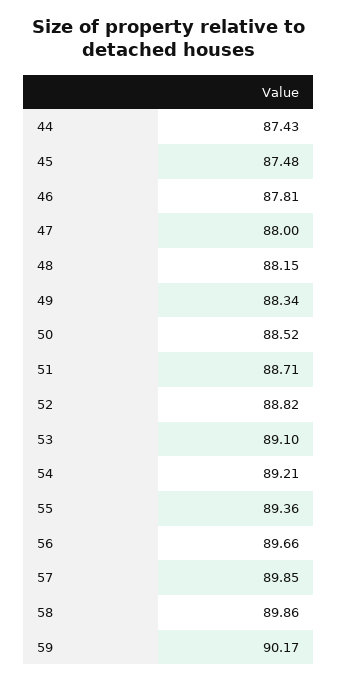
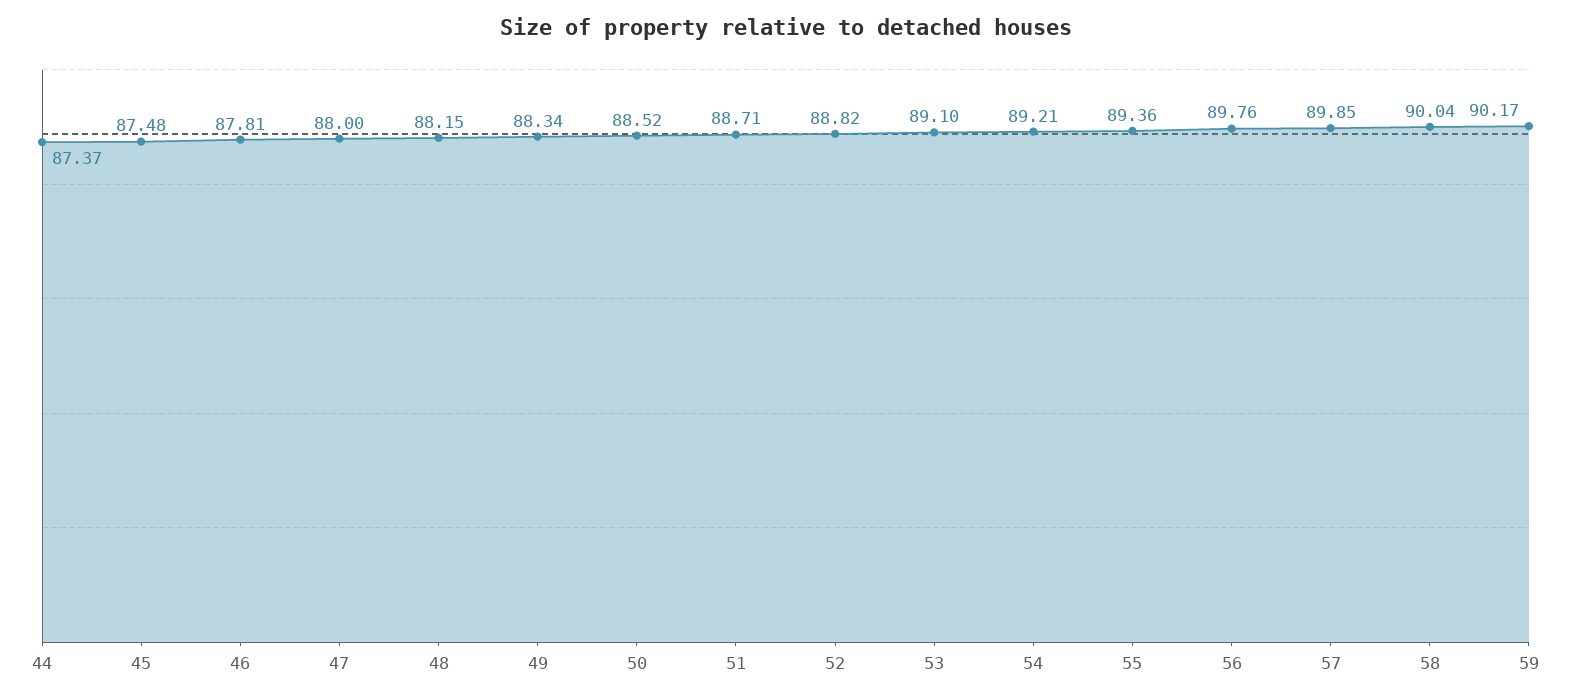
  {
-   "44": 87.43,
+   "44": 87.37,
    "45": 87.48,
    "46": 87.81,
    "47": 88,
    "48": 88.15,
    "49": 88.34,
    "50": 88.52,
    "51": 88.71,
    "52": 88.82,
    "53": 89.1,
    "54": 89.21,
    "55": 89.36,
-   "56": 89.66,
+   "56": 89.76,
    "57": 89.85,
-   "58": 89.86,
+   "58": 90.04,
    "59": 90.17
  }

